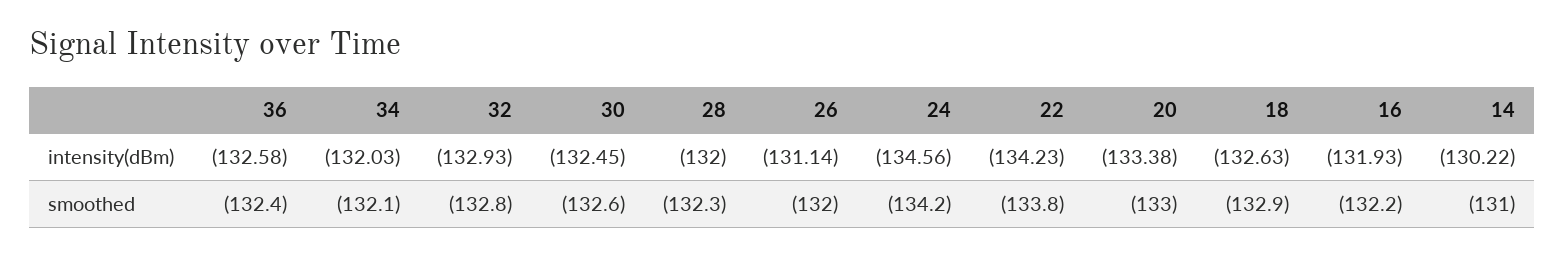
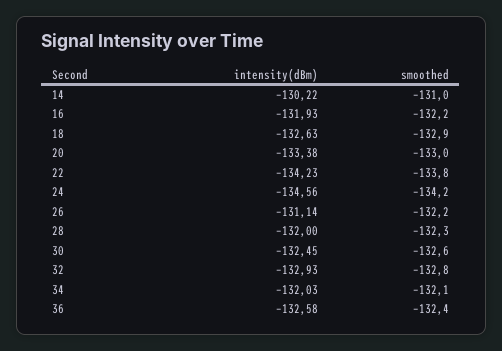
  {
    "36": {
      "intensity(dBm)": -132.58,
      "smoothed": -132.4
    },
    "34": {
      "intensity(dBm)": -132.03,
      "smoothed": -132.1
    },
    "32": {
      "intensity(dBm)": -132.93,
      "smoothed": -132.8
    },
    "30": {
      "intensity(dBm)": -132.45,
      "smoothed": -132.6
    },
    "28": {
      "intensity(dBm)": -132,
      "smoothed": -132.3
    },
    "26": {
      "intensity(dBm)": -131.14,
-     "smoothed": -132
+     "smoothed": -132.2
    },
    "24": {
      "intensity(dBm)": -134.56,
      "smoothed": -134.2
    },
    "22": {
      "intensity(dBm)": -134.23,
      "smoothed": -133.8
    },
    "20": {
      "intensity(dBm)": -133.38,
      "smoothed": -133
    },
    "18": {
      "intensity(dBm)": -132.63,
      "smoothed": -132.9
    },
    "16": {
      "intensity(dBm)": -131.93,
      "smoothed": -132.2
    },
    "14": {
      "intensity(dBm)": -130.22,
      "smoothed": -131
    }
  }

